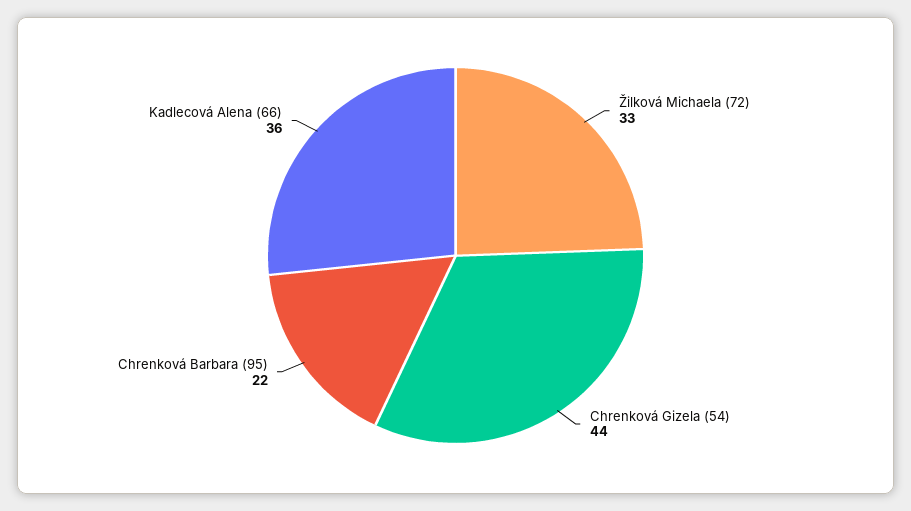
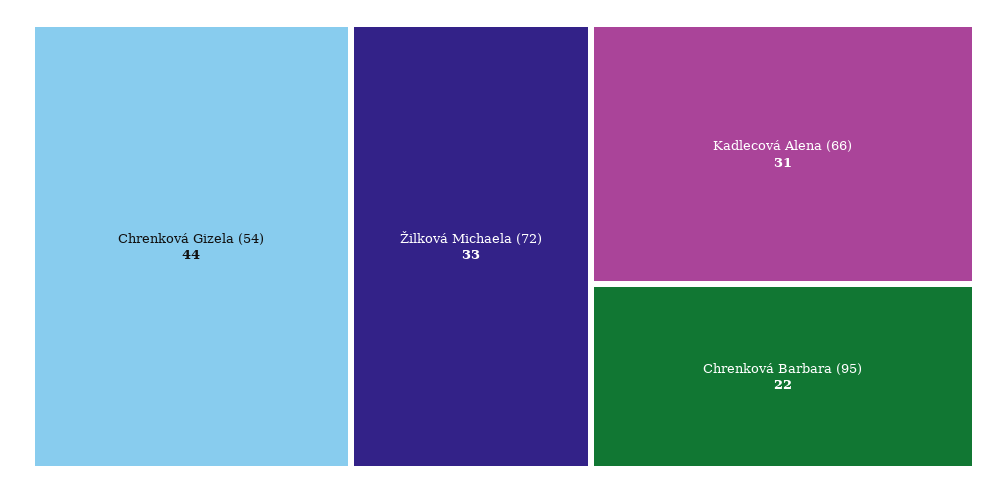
  {
    "Žilková Michaela (72)": 33,
    "Chrenková Gizela (54)": 44,
    "Chrenková Barbara (95)": 22,
-   "Kadlecová Alena (66)": 36
+   "Kadlecová Alena (66)": 31
  }

